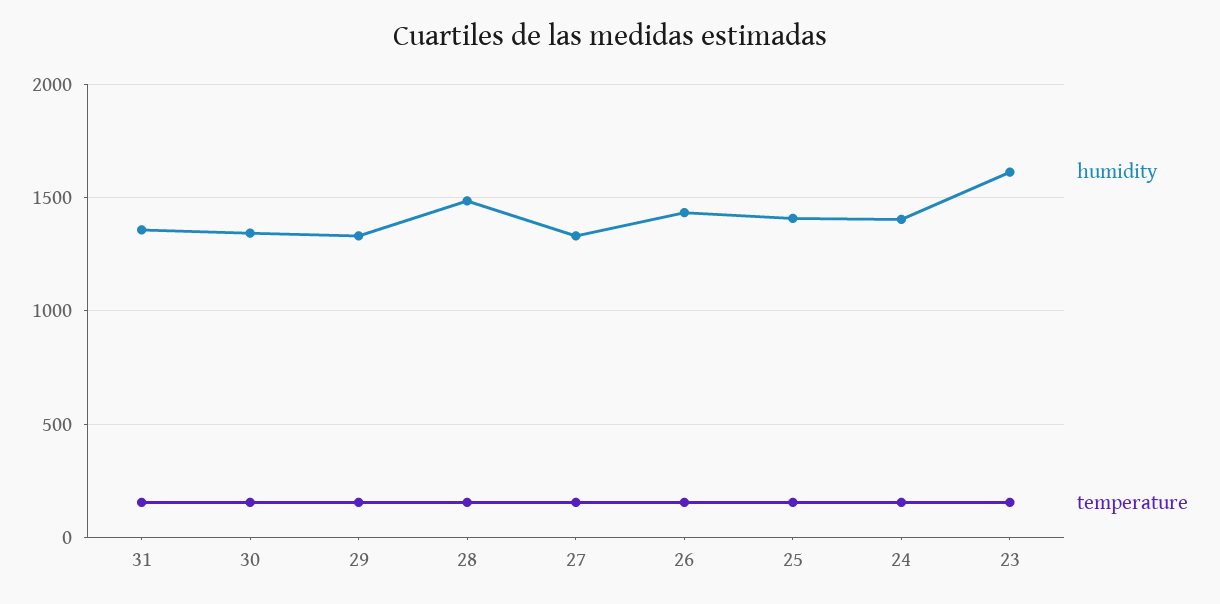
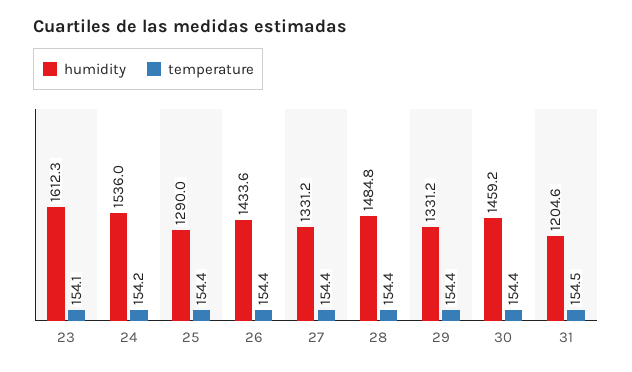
  {
    "humidity": {
-     "31": 1350,
+     "31": 1204.6,
-     "30": 1350,
+     "30": 1459.2,
      "29": 1331.2,
      "28": 1484.8,
      "27": 1331.2,
      "26": 1433.6,
-     "25": 1400,
+     "25": 1290,
-     "24": 1400,
+     "24": 1536,
      "23": 1612.3
    },
    "temperature": {
      "31": 154.5,
      "30": 154.4,
      "29": 154.4,
      "28": 154.4,
      "27": 154.4,
      "26": 154.4,
      "25": 154.4,
      "24": 154.2,
      "23": 154.1
    }
  }

